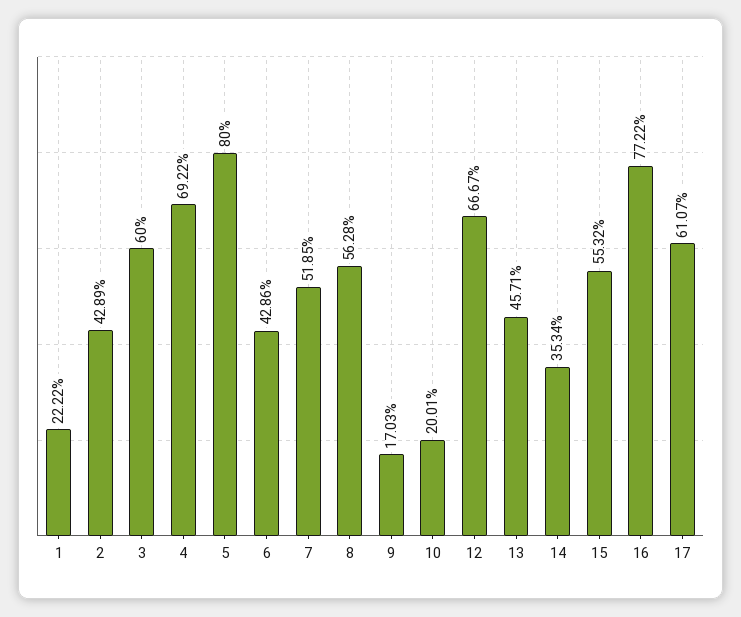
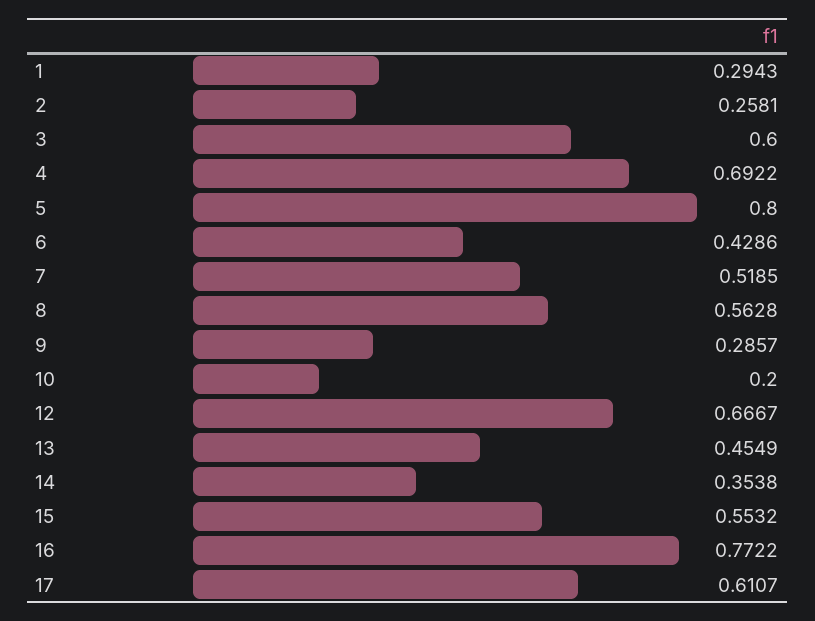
  {
-   "1": 0.2222,
+   "1": 0.2943,
-   "2": 0.4289,
+   "2": 0.2581,
    "3": 0.6,
    "4": 0.6922,
    "5": 0.8,
    "6": 0.4286,
    "7": 0.5185,
    "8": 0.5628,
-   "9": 0.1703,
+   "9": 0.2857,
-   "10": 0.2001,
+   "10": 0.2,
    "12": 0.6667,
-   "13": 0.4571,
+   "13": 0.4549,
-   "14": 0.3534,
+   "14": 0.3538,
    "15": 0.5532,
    "16": 0.7722,
    "17": 0.6107
  }

